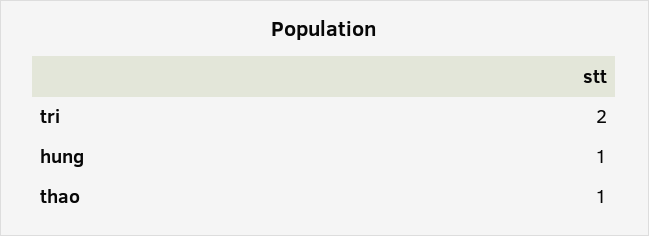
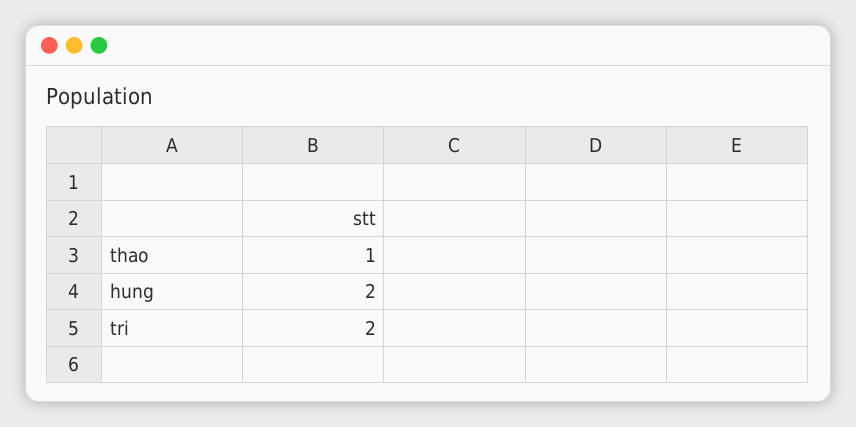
  {
    "tri": 2,
-   "hung": 1,
+   "hung": 2,
    "thao": 1
  }

